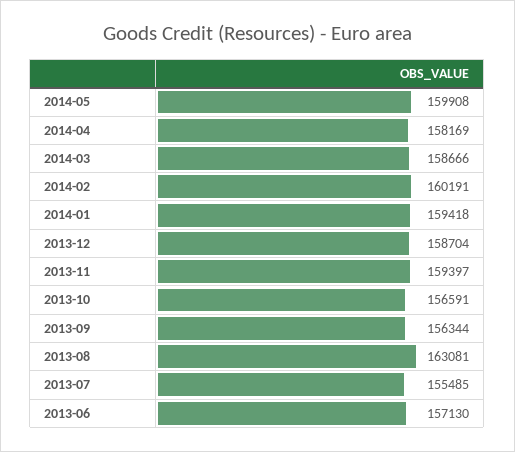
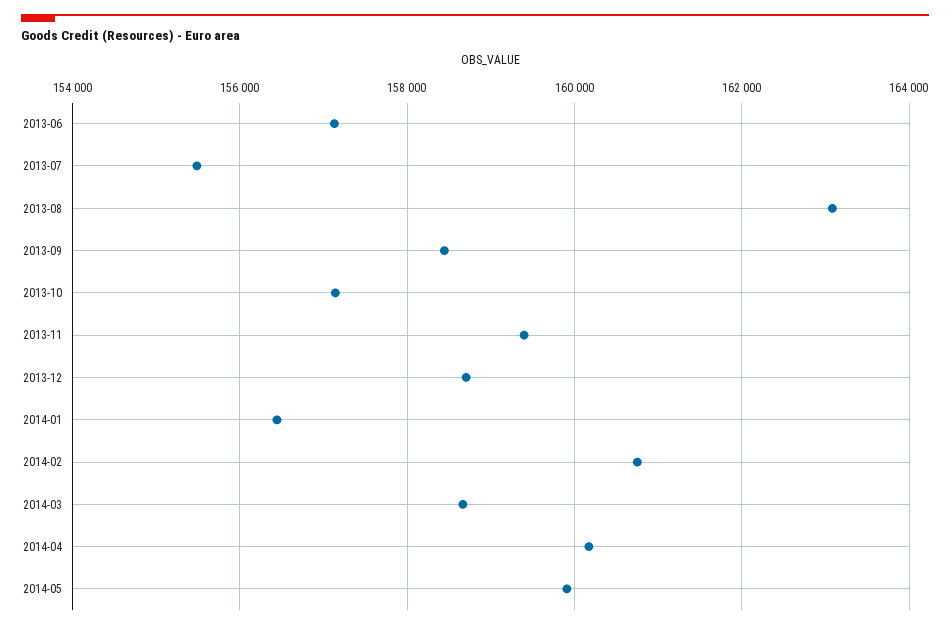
  {
    "2014-05": 159908,
-   "2014-04": 158169,
+   "2014-04": 160200,
    "2014-03": 158666,
-   "2014-02": 160191,
+   "2014-02": 160800,
-   "2014-01": 159418,
+   "2014-01": 156400,
    "2013-12": 158704,
    "2013-11": 159397,
-   "2013-10": 156591,
+   "2013-10": 157200,
-   "2013-09": 156344,
+   "2013-09": 158400,
    "2013-08": 163081,
    "2013-07": 155485,
    "2013-06": 157130
  }

